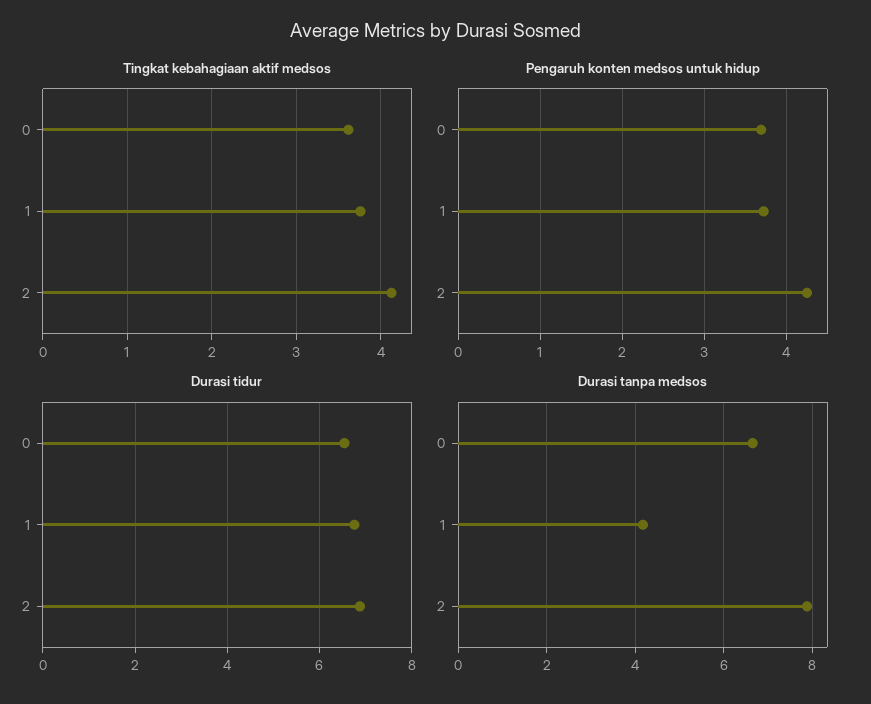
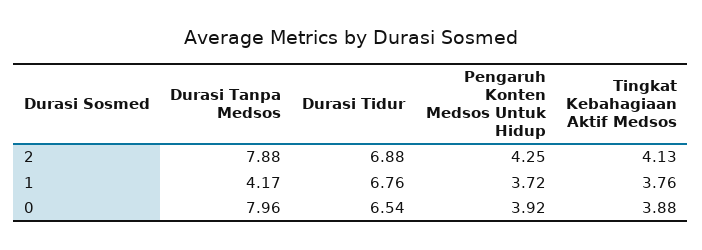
  {
    "Tingkat kebahagiaan aktif medsos": {
-     "0": 3.6,
+     "0": 3.88,
      "1": 3.76,
      "2": 4.13
    },
    "Pengaruh konten medsos untuk hidup": {
-     "0": 3.7,
+     "0": 3.92,
      "1": 3.72,
      "2": 4.25
    },
    "Durasi tidur": {
      "0": 6.54,
      "1": 6.76,
      "2": 6.88
    },
    "Durasi tanpa medsos": {
-     "0": 6.6,
+     "0": 7.96,
      "1": 4.17,
      "2": 7.88
    }
  }

